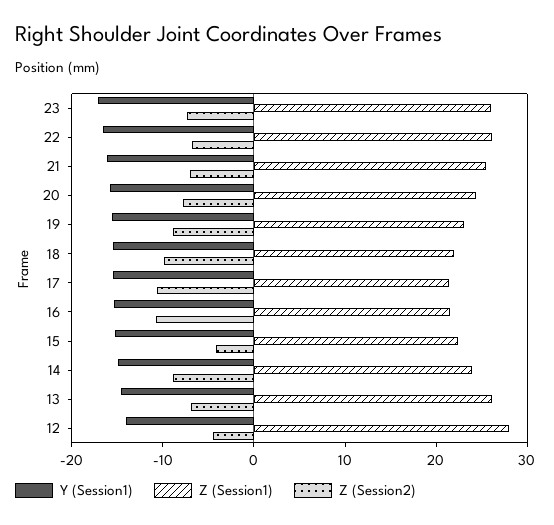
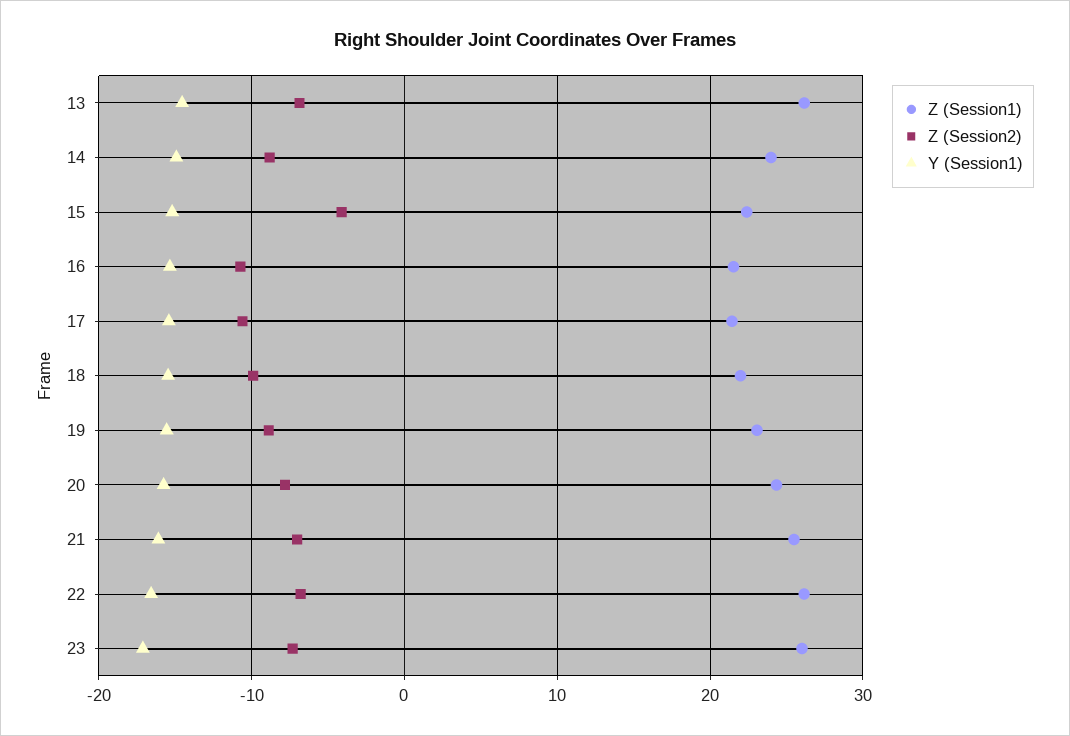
  {
    "Y (Session1)": {
      "23": -17,
      "22": -17,
      "21": -16,
      "20": -16,
      "19": -16,
      "18": -15,
      "17": -15,
      "16": -15,
      "15": -15,
      "14": -15,
-     "13": -15,
+     "13": -15
-     "12": -14
    },
    "Z (Session1)": {
      "23": 26,
      "22": 26,
      "21": 26,
      "20": 24,
      "19": 23,
      "18": 22,
      "17": 21,
      "16": 22,
      "15": 22,
      "14": 24,
-     "13": 26,
+     "13": 26
-     "12": 28
    },
    "Z (Session2)": {
      "23": -7,
      "22": -7,
      "21": -7,
      "20": -8,
      "19": -9,
      "18": -10,
      "17": -11,
      "16": -11,
      "15": -4,
      "14": -9,
-     "13": -7,
+     "13": -7
-     "12": -4
    }
  }

